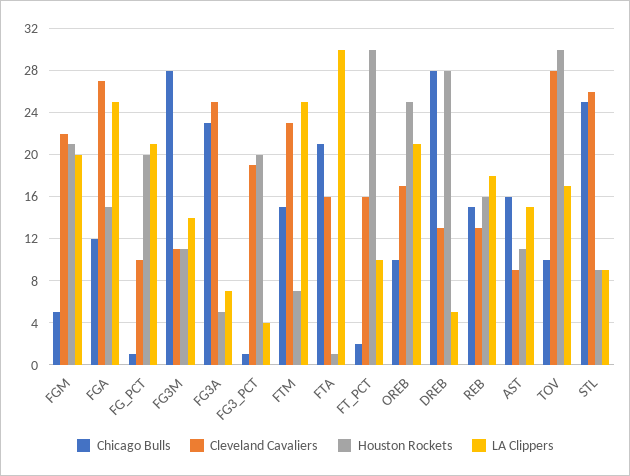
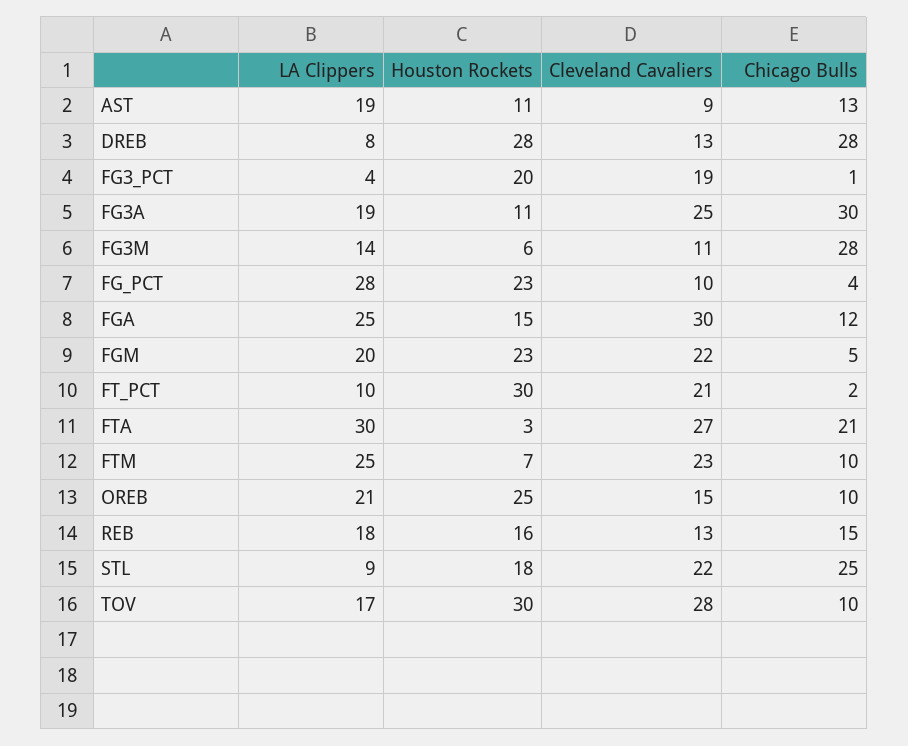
  {
    "Chicago Bulls": {
      "FGM": 5,
      "FGA": 12,
-     "FG_PCT": 1,
+     "FG_PCT": 4,
      "FG3M": 28,
-     "FG3A": 23,
+     "FG3A": 30,
      "FG3_PCT": 1,
-     "FTM": 15,
+     "FTM": 10,
      "FTA": 21,
      "FT_PCT": 2,
      "OREB": 10,
      "DREB": 28,
      "REB": 15,
-     "AST": 16,
+     "AST": 13,
      "TOV": 10,
      "STL": 25
    },
    "Cleveland Cavaliers": {
      "FGM": 22,
-     "FGA": 27,
+     "FGA": 30,
      "FG_PCT": 10,
      "FG3M": 11,
      "FG3A": 25,
      "FG3_PCT": 19,
      "FTM": 23,
-     "FTA": 16,
+     "FTA": 27,
-     "FT_PCT": 16,
+     "FT_PCT": 21,
-     "OREB": 17,
+     "OREB": 15,
      "DREB": 13,
      "REB": 13,
      "AST": 9,
      "TOV": 28,
-     "STL": 26
+     "STL": 22
    },
    "Houston Rockets": {
-     "FGM": 21,
+     "FGM": 23,
      "FGA": 15,
-     "FG_PCT": 20,
+     "FG_PCT": 23,
-     "FG3M": 11,
+     "FG3M": 6,
-     "FG3A": 5,
+     "FG3A": 11,
      "FG3_PCT": 20,
      "FTM": 7,
-     "FTA": 1,
+     "FTA": 3,
      "FT_PCT": 30,
      "OREB": 25,
      "DREB": 28,
      "REB": 16,
      "AST": 11,
      "TOV": 30,
-     "STL": 9
+     "STL": 18
    },
    "LA Clippers": {
      "FGM": 20,
      "FGA": 25,
-     "FG_PCT": 21,
+     "FG_PCT": 28,
      "FG3M": 14,
-     "FG3A": 7,
+     "FG3A": 19,
      "FG3_PCT": 4,
      "FTM": 25,
      "FTA": 30,
      "FT_PCT": 10,
      "OREB": 21,
-     "DREB": 5,
+     "DREB": 8,
      "REB": 18,
-     "AST": 15,
+     "AST": 19,
      "TOV": 17,
      "STL": 9
    }
  }

